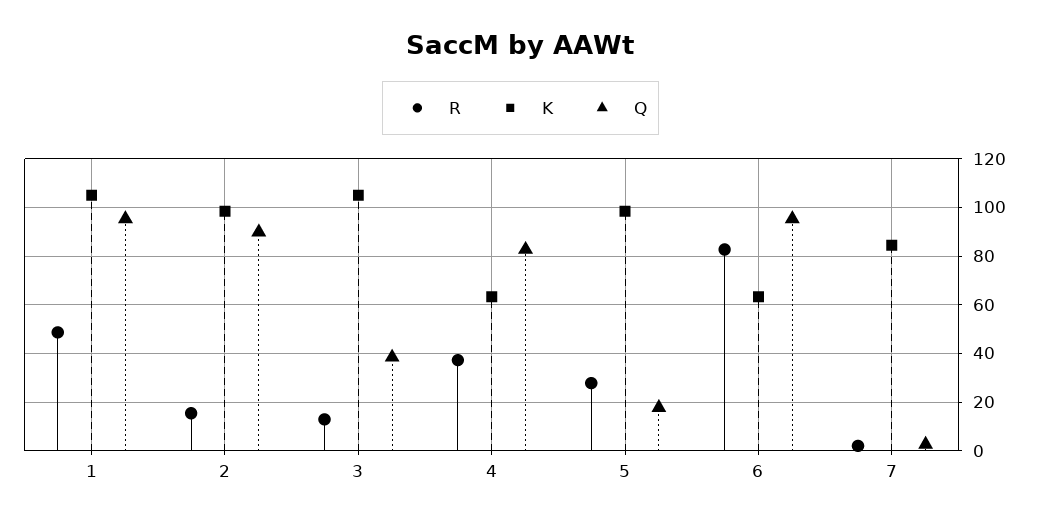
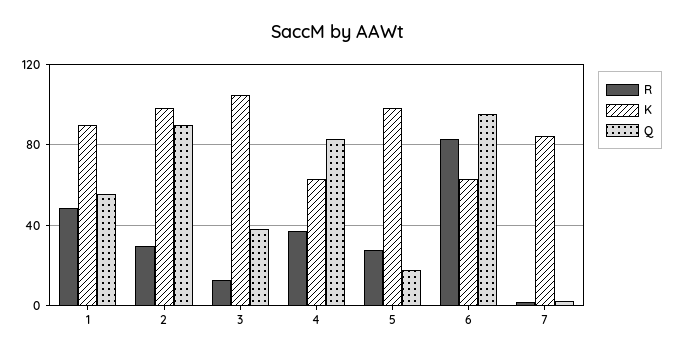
  {
    "R": {
      "1": 47.5,
-     "2": 15,
+     "2": 30,
      "3": 12.5,
      "4": 37.5,
      "5": 27.5,
      "6": 82.5,
      "7": 2.5
    },
    "K": {
-     "1": 105,
+     "1": 90,
      "2": 97.5,
      "3": 105,
      "4": 62.5,
      "5": 97.5,
      "6": 62.5,
      "7": 85
    },
    "Q": {
-     "1": 95,
+     "1": 55,
      "2": 90,
      "3": 37.5,
      "4": 82.5,
      "5": 17.5,
      "6": 95,
      "7": 2.5
    }
  }

